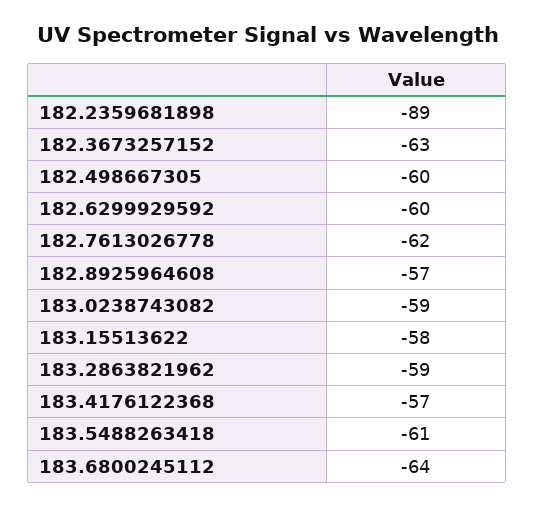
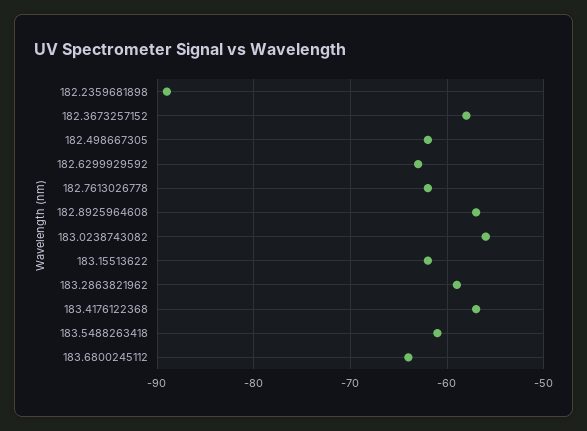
  {
    "182.2359681898": -89,
-   "182.3673257152": -63,
+   "182.3673257152": -58,
-   "182.498667305": -60,
+   "182.498667305": -62,
-   "182.6299929592": -60,
+   "182.6299929592": -63,
    "182.7613026778": -62,
    "182.8925964608": -57,
-   "183.0238743082": -59,
+   "183.0238743082": -56,
-   "183.15513622": -58,
+   "183.15513622": -62,
    "183.2863821962": -59,
    "183.4176122368": -57,
    "183.5488263418": -61,
    "183.6800245112": -64
  }

